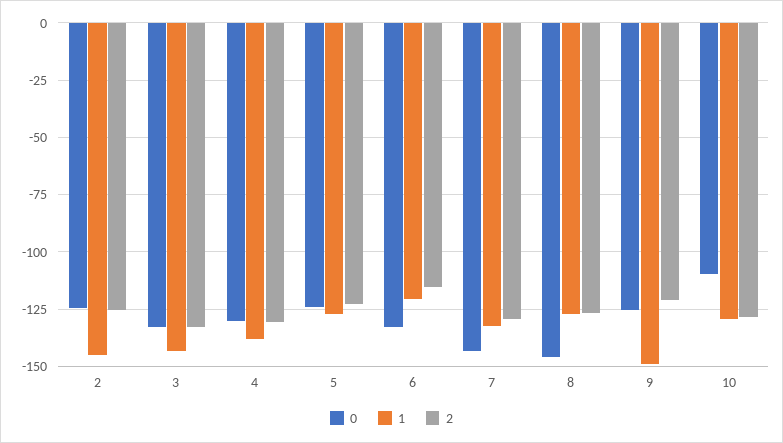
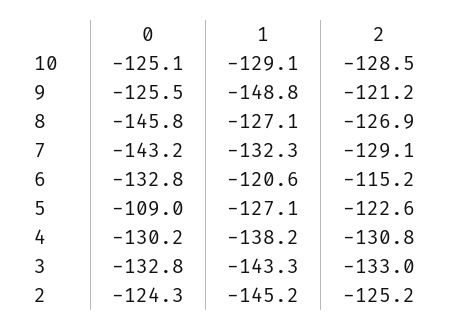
  {
    "0": {
      "2": -124.3,
      "3": -132.8,
      "4": -130.2,
-     "5": -125,
+     "5": -109,
      "6": -132.8,
      "7": -143.2,
      "8": -145.8,
      "9": -125.5,
-     "10": -110
+     "10": -125.1
    },
    "1": {
      "2": -145.2,
      "3": -143.3,
      "4": -138.2,
      "5": -127.1,
      "6": -120.6,
      "7": -132.3,
      "8": -127.1,
      "9": -148.8,
      "10": -129.1
    },
    "2": {
      "2": -125.2,
      "3": -133,
      "4": -130.8,
      "5": -122.6,
      "6": -115.2,
      "7": -129.1,
      "8": -126.9,
      "9": -121.2,
      "10": -128.5
    }
  }

